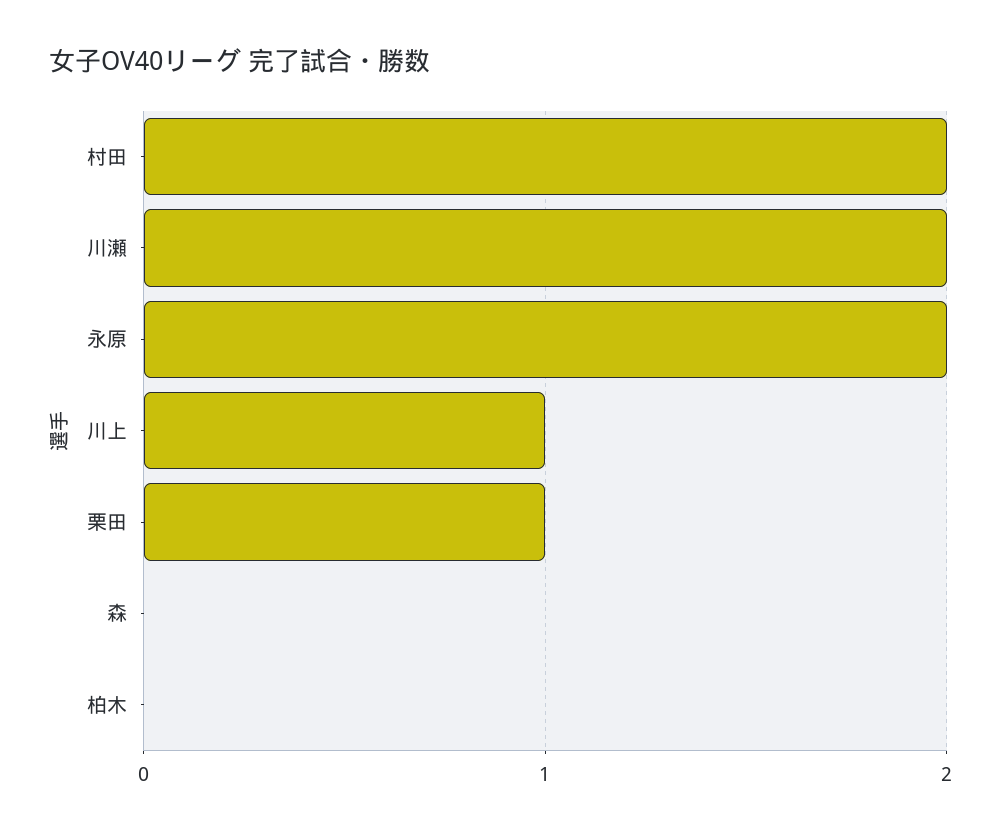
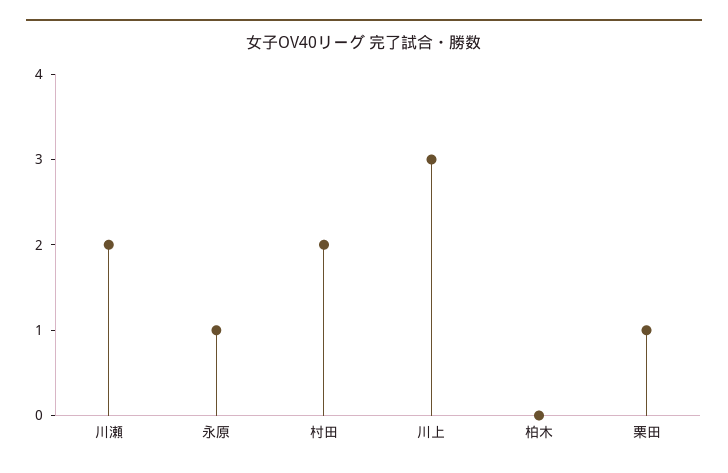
  {
    "村田": 2,
    "川瀬": 2,
-   "永原": 2,
+   "永原": 1,
-   "川上": 1,
+   "川上": 3,
    "栗田": 1,
-   "森": 0,
    "柏木": 0
  }

